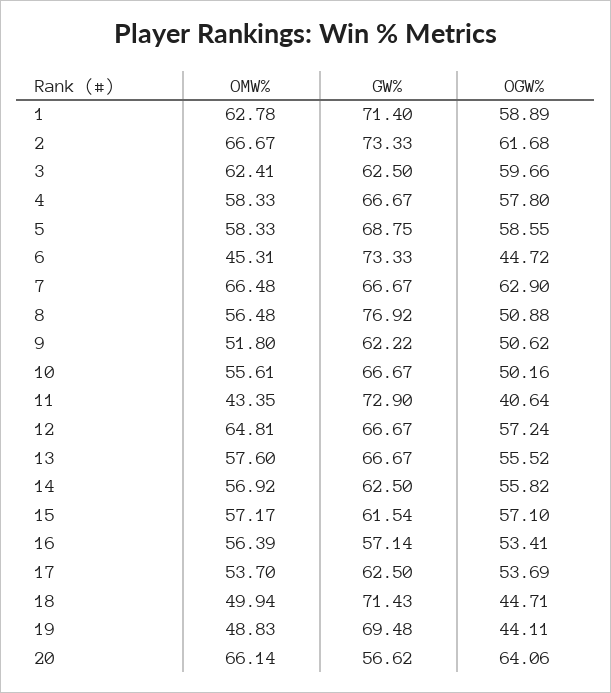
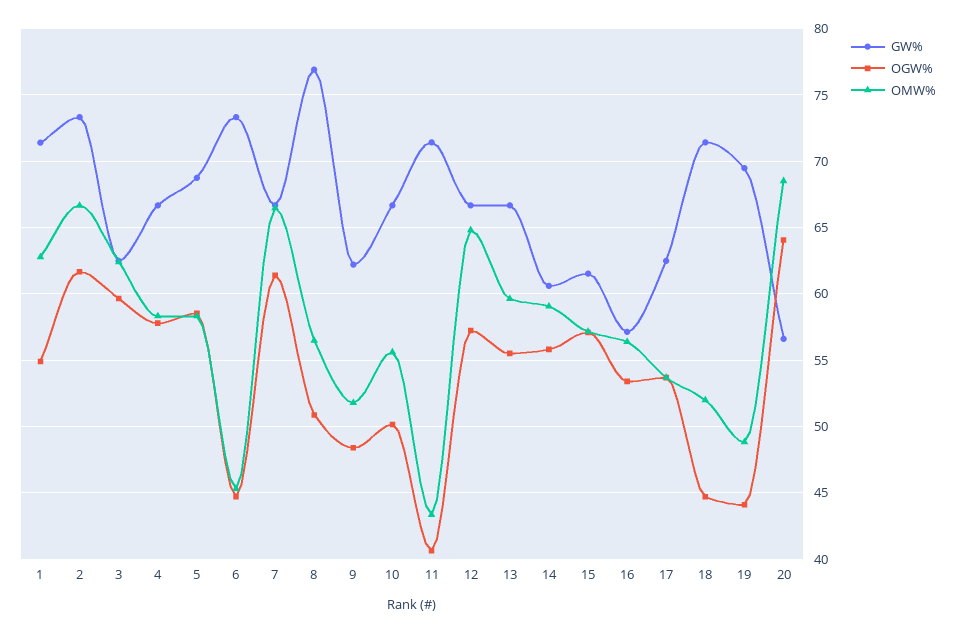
  {
    "OMW%": {
      "1": 62.78,
      "2": 66.67,
      "3": 62.41,
      "4": 58.33,
      "5": 58.33,
      "6": 45.31,
      "7": 66.48,
      "8": 56.48,
      "9": 51.8,
      "10": 55.61,
      "11": 43.35,
      "12": 64.81,
-     "13": 57.6,
+     "13": 59.5,
-     "14": 56.92,
+     "14": 59,
      "15": 57.17,
      "16": 56.39,
      "17": 53.7,
-     "18": 49.94,
+     "18": 52,
      "19": 48.83,
-     "20": 66.14
+     "20": 68.5
    },
    "GW%": {
      "1": 71.4,
      "2": 73.33,
      "3": 62.5,
      "4": 66.67,
      "5": 68.75,
      "6": 73.33,
      "7": 66.67,
      "8": 76.92,
      "9": 62.22,
      "10": 66.67,
-     "11": 72.9,
+     "11": 71.5,
      "12": 66.67,
      "13": 66.67,
-     "14": 62.5,
+     "14": 60.5,
      "15": 61.54,
      "16": 57.14,
      "17": 62.5,
      "18": 71.43,
      "19": 69.48,
      "20": 56.62
    },
    "OGW%": {
-     "1": 58.89,
+     "1": 55,
      "2": 61.68,
      "3": 59.66,
      "4": 57.8,
      "5": 58.55,
      "6": 44.72,
-     "7": 62.9,
+     "7": 61.5,
      "8": 50.88,
-     "9": 50.62,
+     "9": 48.5,
      "10": 50.16,
      "11": 40.64,
      "12": 57.24,
      "13": 55.52,
      "14": 55.82,
      "15": 57.1,
      "16": 53.41,
      "17": 53.69,
      "18": 44.71,
      "19": 44.11,
      "20": 64.06
    }
  }

